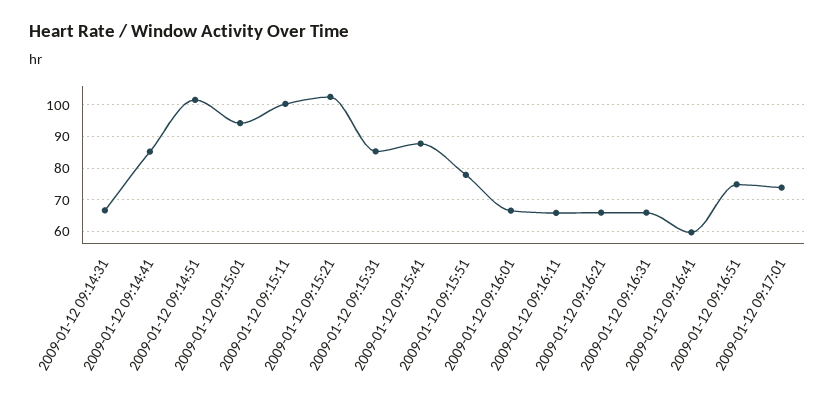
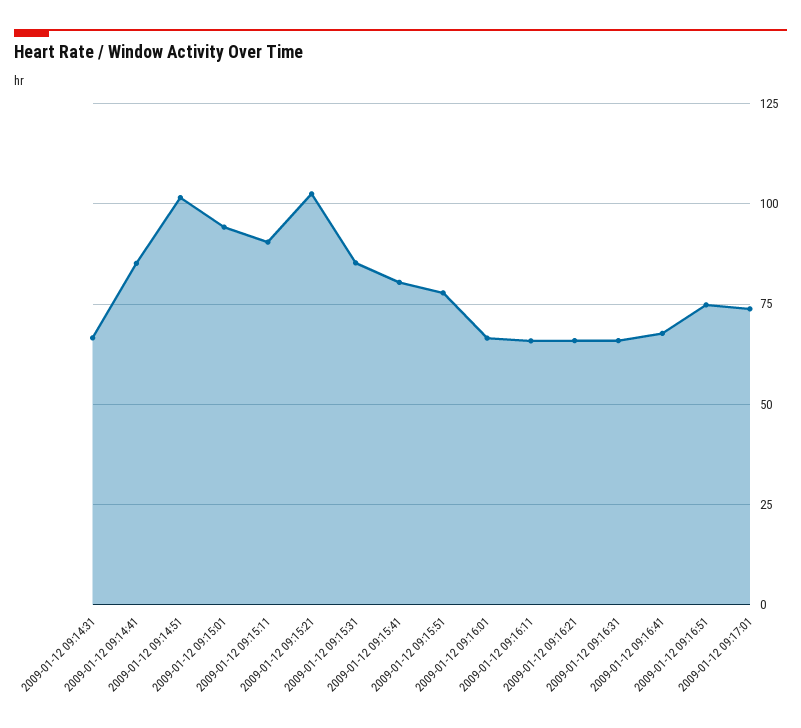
  {
    "2009-01-12 09:14:31": 66,
    "2009-01-12 09:14:41": 86,
    "2009-01-12 09:14:51": 102,
    "2009-01-12 09:15:01": 94,
-   "2009-01-12 09:15:11": 100,
+   "2009-01-12 09:15:11": 90,
    "2009-01-12 09:15:21": 102,
    "2009-01-12 09:15:31": 86,
-   "2009-01-12 09:15:41": 88,
+   "2009-01-12 09:15:41": 80,
    "2009-01-12 09:15:51": 78,
    "2009-01-12 09:16:01": 66,
    "2009-01-12 09:16:11": 66,
    "2009-01-12 09:16:21": 66,
    "2009-01-12 09:16:31": 66,
-   "2009-01-12 09:16:41": 60,
+   "2009-01-12 09:16:41": 67.5,
    "2009-01-12 09:16:51": 74,
    "2009-01-12 09:17:01": 74
  }

